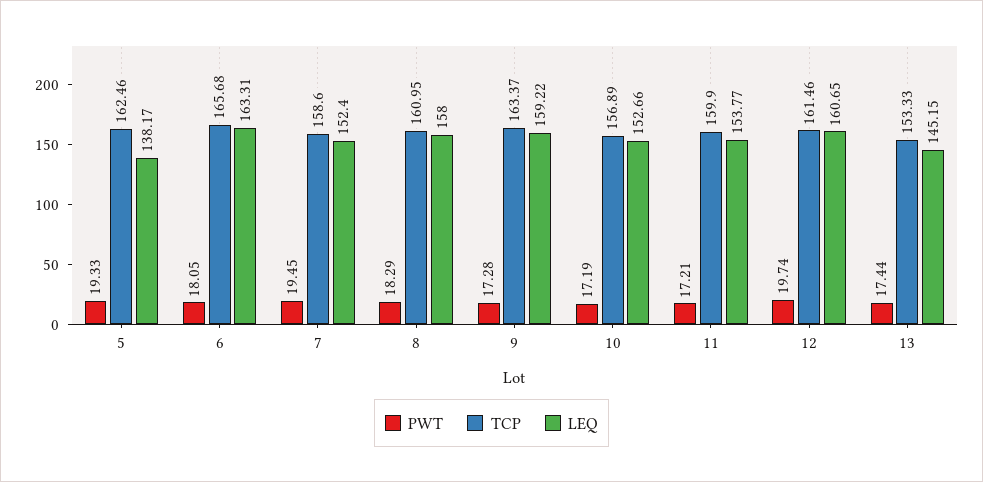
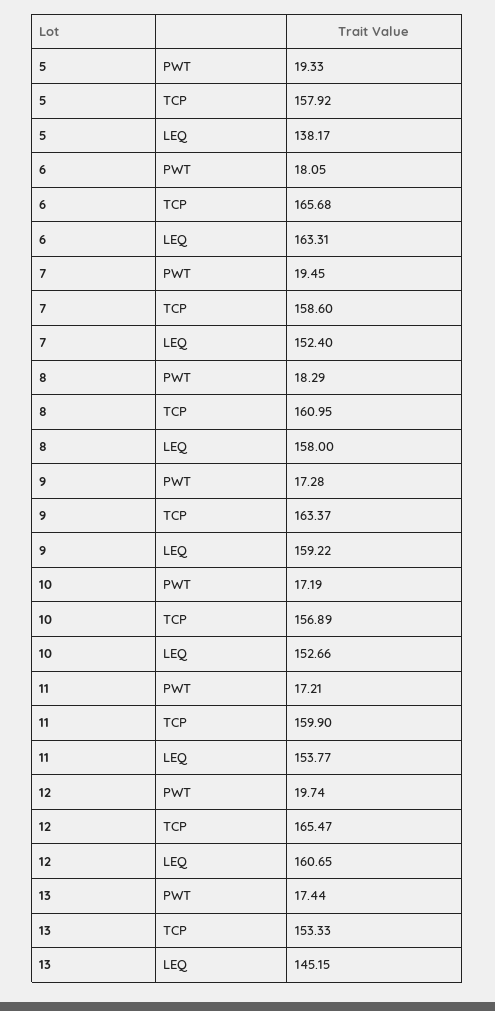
  {
    "PWT": {
      "5": 19.33,
      "6": 18.05,
      "7": 19.45,
      "8": 18.29,
      "9": 17.28,
      "10": 17.19,
      "11": 17.21,
      "12": 19.74,
      "13": 17.44
    },
    "TCP": {
-     "5": 162.46,
+     "5": 157.92,
      "6": 165.68,
      "7": 158.6,
      "8": 160.95,
      "9": 163.37,
      "10": 156.89,
      "11": 159.9,
-     "12": 161.46,
+     "12": 165.47,
      "13": 153.33
    },
    "LEQ": {
      "5": 138.17,
      "6": 163.31,
      "7": 152.4,
      "8": 158,
      "9": 159.22,
      "10": 152.66,
      "11": 153.77,
      "12": 160.65,
      "13": 145.15
    }
  }

